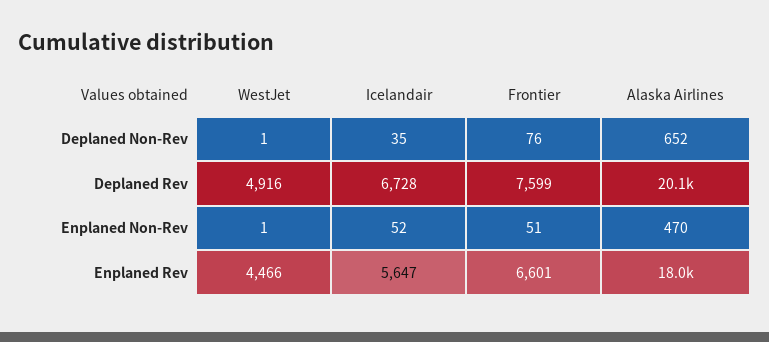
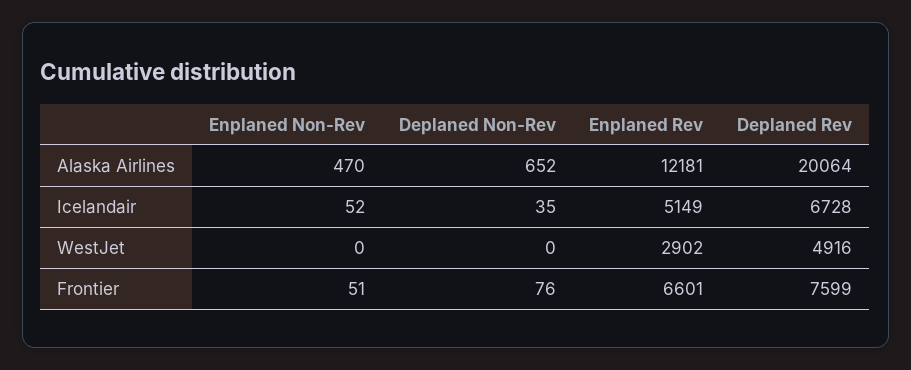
  {
    "WestJet": {
-     "Deplaned Non-Rev": 1,
+     "Deplaned Non-Rev": 0,
      "Deplaned Rev": 4916,
-     "Enplaned Non-Rev": 1,
+     "Enplaned Non-Rev": 0,
-     "Enplaned Rev": 4466
+     "Enplaned Rev": 2902
    },
    "Icelandair": {
      "Deplaned Non-Rev": 35,
      "Deplaned Rev": 6728,
      "Enplaned Non-Rev": 52,
-     "Enplaned Rev": 5647
+     "Enplaned Rev": 5149
    },
    "Frontier": {
      "Deplaned Non-Rev": 76,
      "Deplaned Rev": 7599,
      "Enplaned Non-Rev": 51,
      "Enplaned Rev": 6601
    },
    "Alaska Airlines": {
      "Deplaned Non-Rev": 652,
      "Deplaned Rev": 20064,
      "Enplaned Non-Rev": 470,
-     "Enplaned Rev": 18000
+     "Enplaned Rev": 12181
    }
  }

